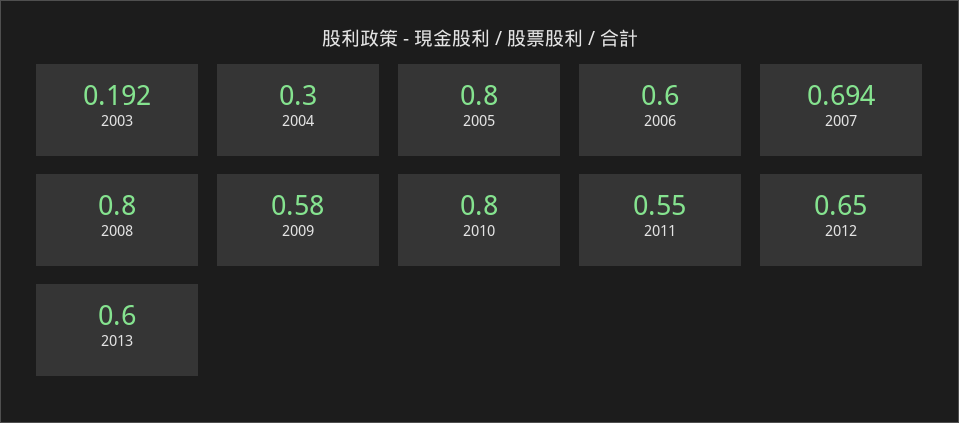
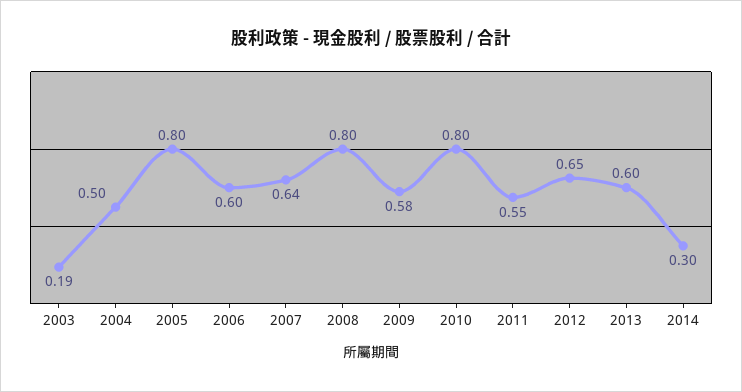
  {
    "2003": 0.192,
-   "2004": 0.3,
+   "2004": 0.5,
    "2005": 0.8,
    "2006": 0.6,
-   "2007": 0.694,
+   "2007": 0.64,
    "2008": 0.8,
    "2009": 0.58,
    "2010": 0.8,
    "2011": 0.55,
    "2012": 0.65,
-   "2013": 0.6
+   "2013": 0.6,
+   "2014": 0.3
  }

